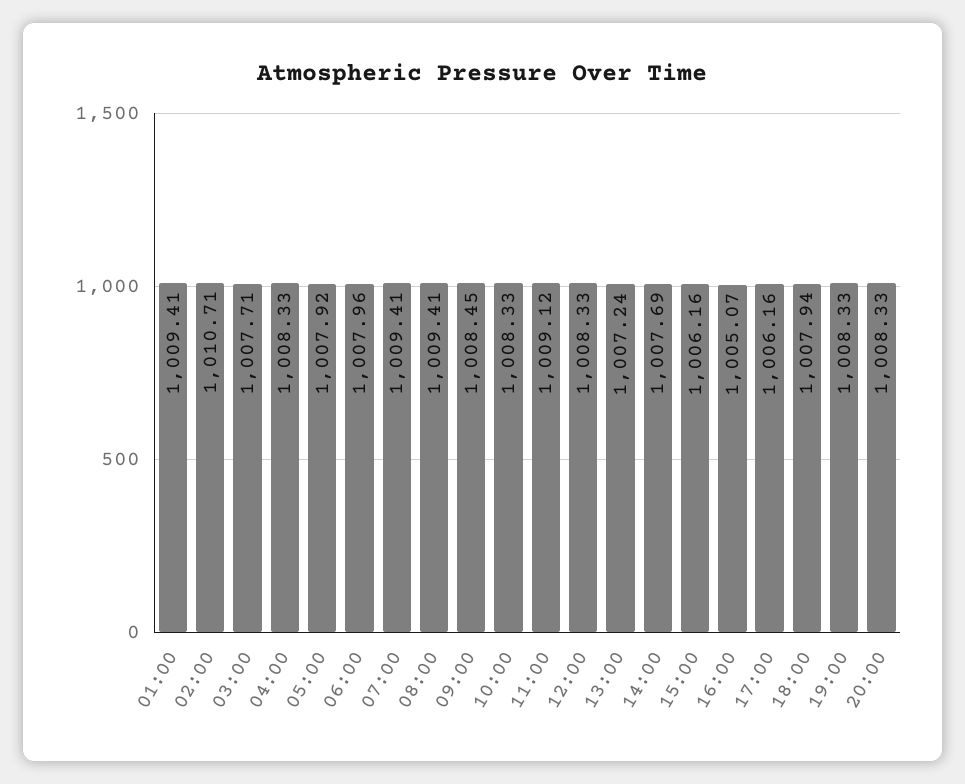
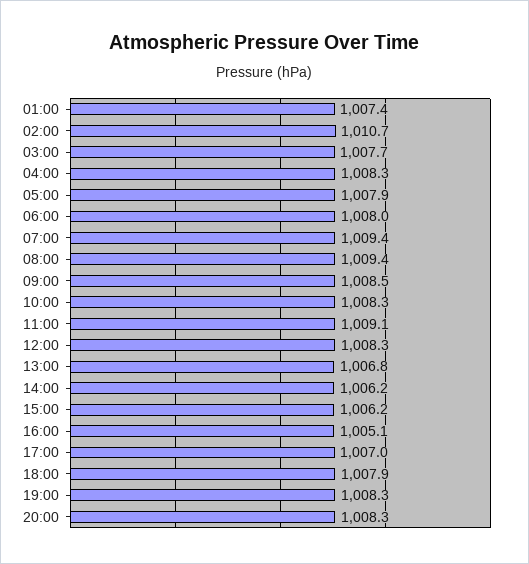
  {
-   "01:00": 1009.41,
+   "01:00": 1007.4,
    "02:00": 1010.71,
    "03:00": 1007.71,
    "04:00": 1008.33,
    "05:00": 1007.92,
    "06:00": 1007.96,
    "07:00": 1009.41,
    "08:00": 1009.41,
    "09:00": 1008.45,
    "10:00": 1008.33,
    "11:00": 1009.12,
    "12:00": 1008.33,
-   "13:00": 1007.24,
+   "13:00": 1006.8,
-   "14:00": 1007.69,
+   "14:00": 1006.2,
    "15:00": 1006.16,
    "16:00": 1005.07,
-   "17:00": 1006.16,
+   "17:00": 1007,
    "18:00": 1007.94,
    "19:00": 1008.33,
    "20:00": 1008.33
  }

